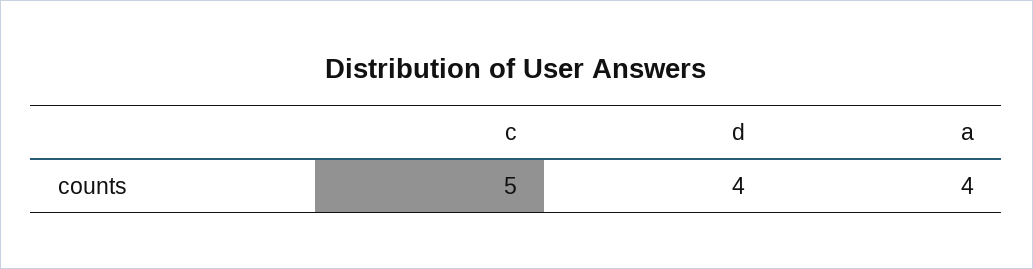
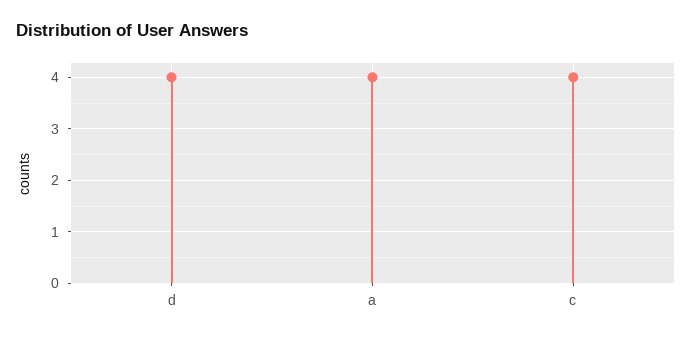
  {
-   "c": 5,
+   "c": 4,
    "d": 4,
    "a": 4
  }

